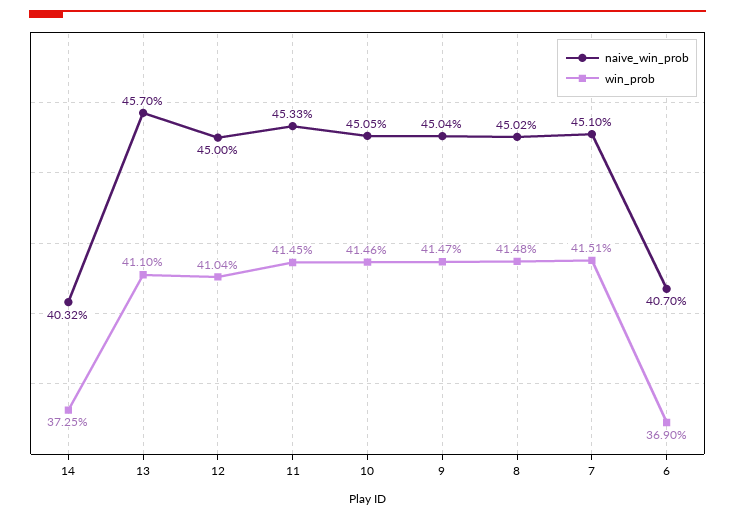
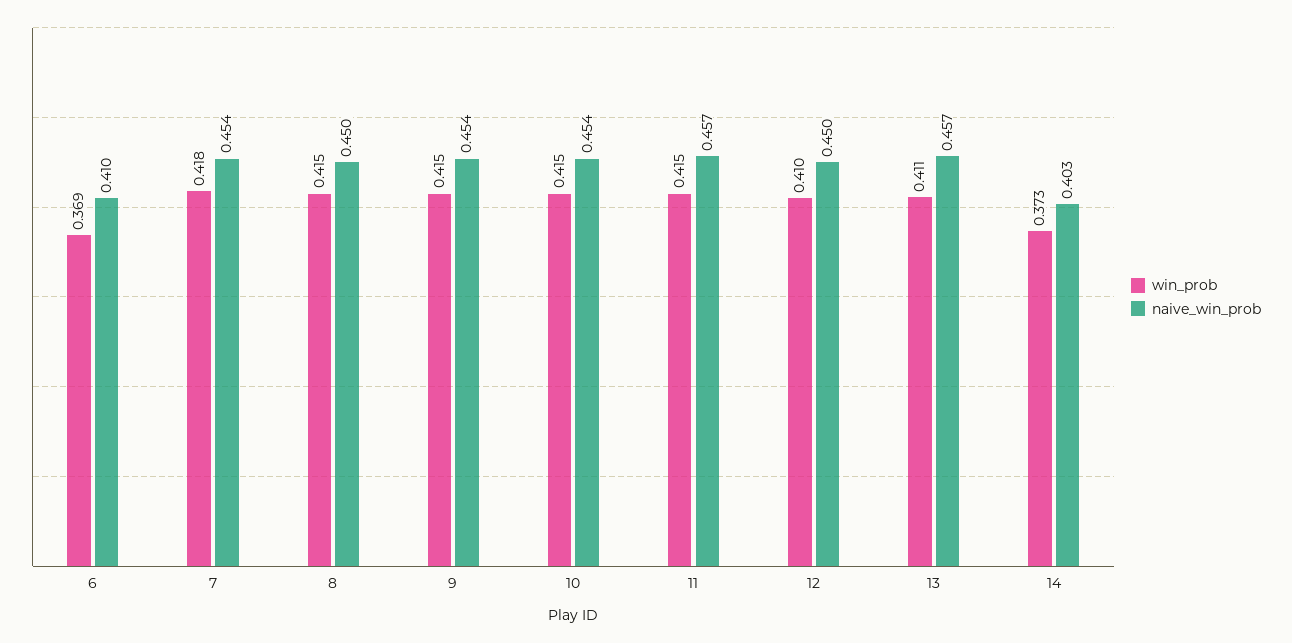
  {
    "naive_win_prob": {
      "14": 0.4032,
      "13": 0.457,
      "12": 0.45,
-     "11": 0.4533,
+     "11": 0.457,
-     "10": 0.4505,
+     "10": 0.454,
-     "9": 0.4504,
+     "9": 0.454,
      "8": 0.4502,
-     "7": 0.451,
+     "7": 0.454,
-     "6": 0.407
+     "6": 0.41
    },
    "win_prob": {
      "14": 0.3725,
      "13": 0.411,
      "12": 0.4104,
      "11": 0.4145,
      "10": 0.4146,
      "9": 0.4147,
      "8": 0.4148,
-     "7": 0.4151,
+     "7": 0.418,
      "6": 0.369
    }
  }

